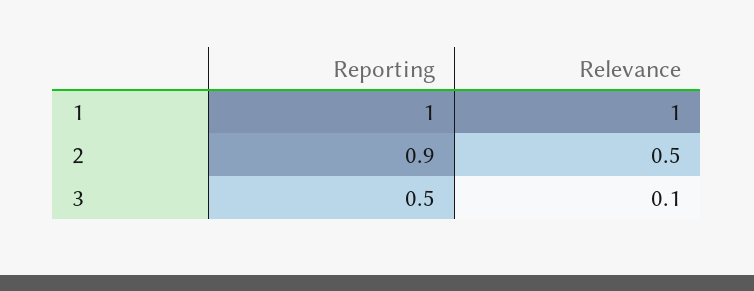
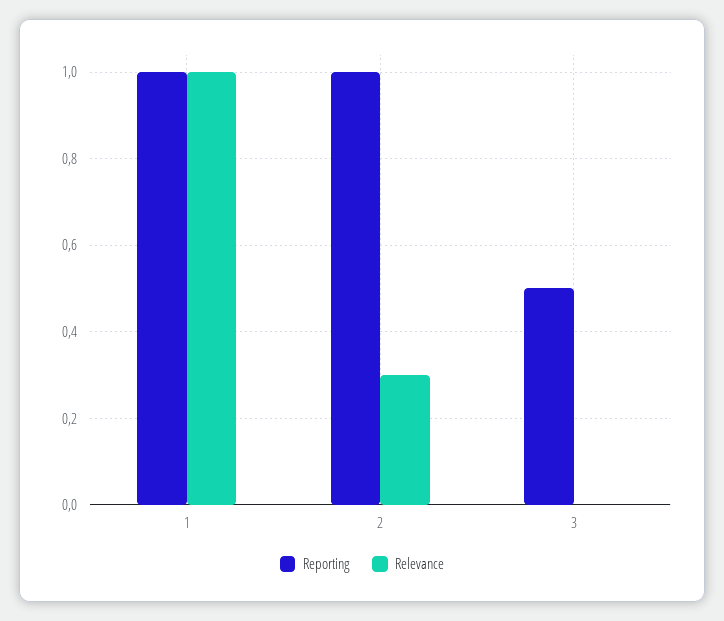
  {
    "Reporting": {
      "1": 1,
-     "2": 0.9,
+     "2": 1,
      "3": 0.5
    },
    "Relevance": {
      "1": 1,
-     "2": 0.5,
+     "2": 0.3,
-     "3": 0.1
+     "3": 0
    }
  }

